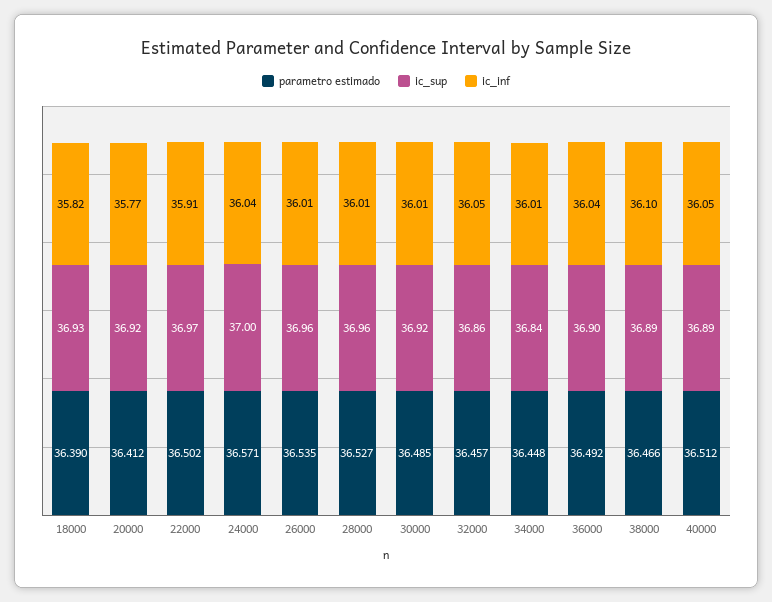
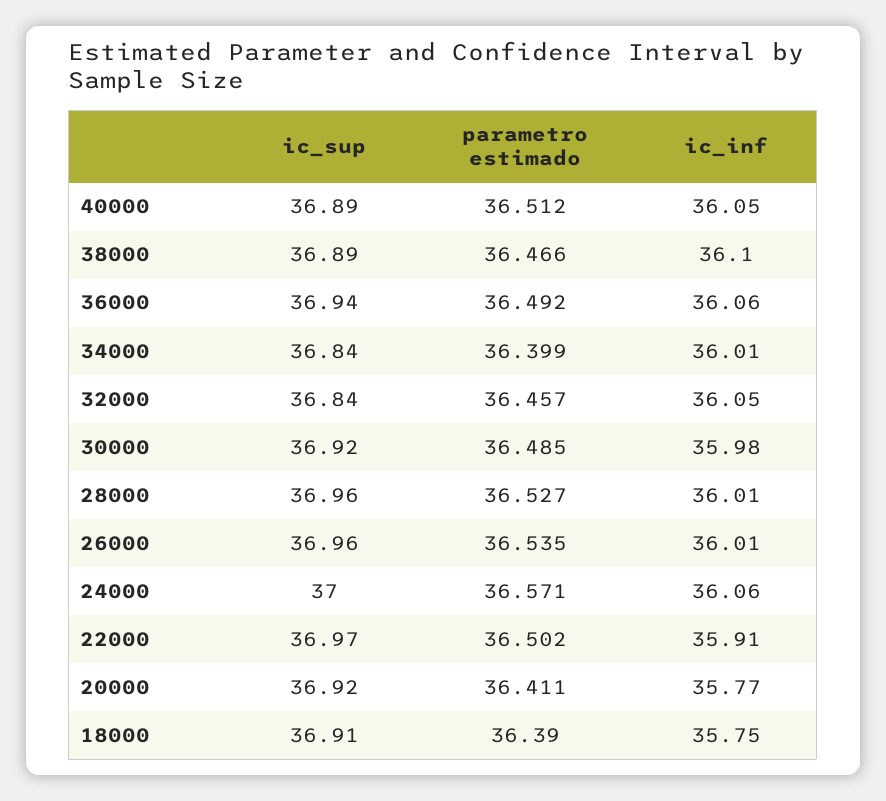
  {
    "parametro estimado": {
      "18000": 36.39,
-     "20000": 36.412,
+     "20000": 36.411,
      "22000": 36.502,
      "24000": 36.571,
      "26000": 36.535,
      "28000": 36.527,
      "30000": 36.485,
      "32000": 36.457,
-     "34000": 36.448,
+     "34000": 36.399,
      "36000": 36.492,
      "38000": 36.466,
      "40000": 36.512
    },
    "ic_sup": {
-     "18000": 36.93,
+     "18000": 36.91,
      "20000": 36.92,
      "22000": 36.97,
      "24000": 37,
      "26000": 36.96,
      "28000": 36.96,
      "30000": 36.92,
-     "32000": 36.86,
+     "32000": 36.84,
      "34000": 36.84,
-     "36000": 36.9,
+     "36000": 36.94,
      "38000": 36.89,
      "40000": 36.89
    },
    "ic_inf": {
-     "18000": 35.82,
+     "18000": 35.75,
      "20000": 35.77,
      "22000": 35.91,
-     "24000": 36.04,
+     "24000": 36.06,
      "26000": 36.01,
      "28000": 36.01,
-     "30000": 36.01,
+     "30000": 35.98,
      "32000": 36.05,
      "34000": 36.01,
-     "36000": 36.04,
+     "36000": 36.06,
      "38000": 36.1,
      "40000": 36.05
    }
  }

